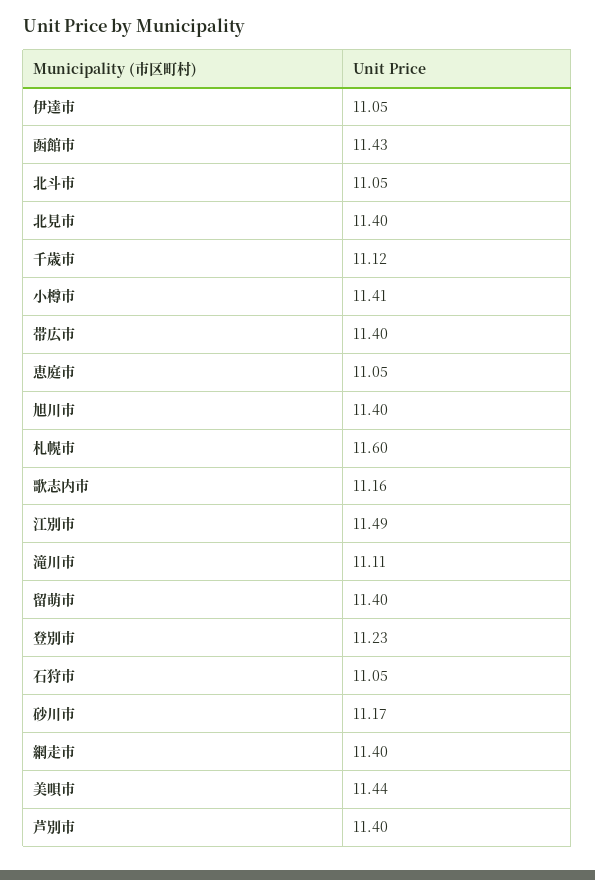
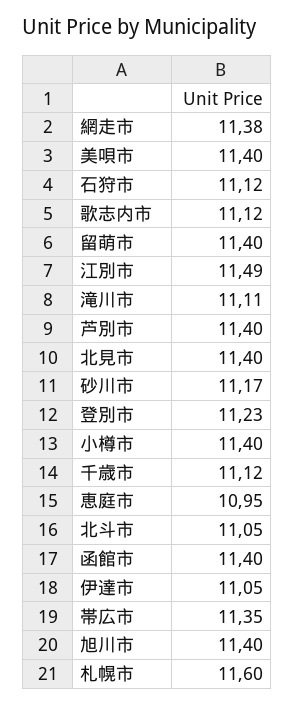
  {
    "伊達市": 11.05,
-   "函館市": 11.43,
+   "函館市": 11.4,
    "北斗市": 11.05,
    "北見市": 11.4,
    "千歳市": 11.12,
-   "小樽市": 11.41,
+   "小樽市": 11.4,
-   "帯広市": 11.4,
+   "帯広市": 11.35,
-   "恵庭市": 11.05,
+   "恵庭市": 10.95,
    "旭川市": 11.4,
    "札幌市": 11.6,
-   "歌志内市": 11.16,
+   "歌志内市": 11.12,
    "江別市": 11.49,
    "滝川市": 11.11,
    "留萌市": 11.4,
    "登別市": 11.23,
-   "石狩市": 11.05,
+   "石狩市": 11.12,
    "砂川市": 11.17,
-   "網走市": 11.4,
+   "網走市": 11.38,
-   "美唄市": 11.44,
+   "美唄市": 11.4,
    "芦別市": 11.4
  }

